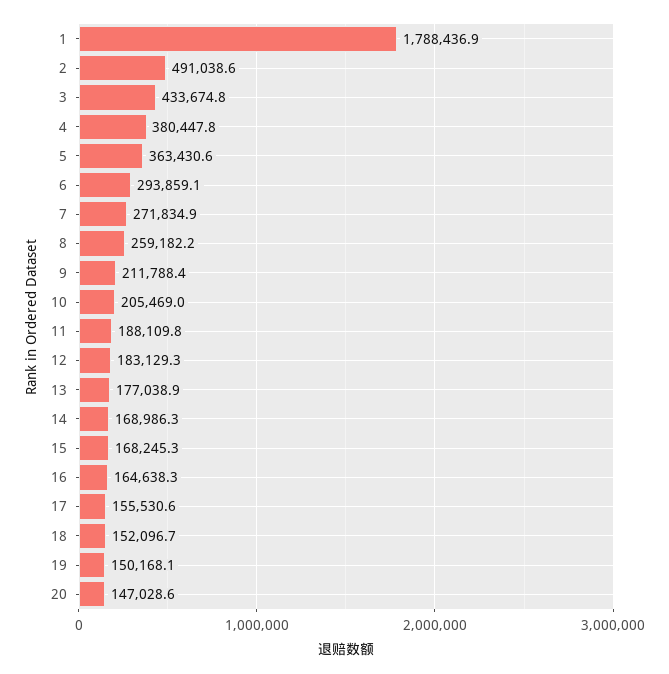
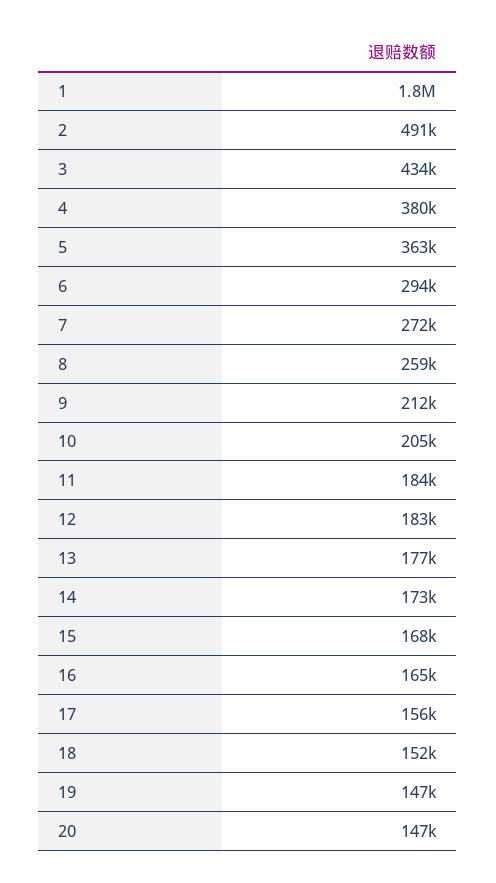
  {
    "1": 1788436.9,
    "2": 491038.6,
    "3": 433674.8,
    "4": 380447.8,
    "5": 363430.6,
    "6": 293859.1,
    "7": 271834.9,
    "8": 259182.2,
    "9": 211788.4,
    "10": 205469,
-   "11": 188109.8,
+   "11": 184000,
    "12": 183129.3,
    "13": 177038.9,
-   "14": 168986.3,
+   "14": 173000,
    "15": 168245.3,
    "16": 164638.3,
    "17": 155530.6,
    "18": 152096.7,
-   "19": 150168.1,
+   "19": 147000,
    "20": 147028.6
  }

